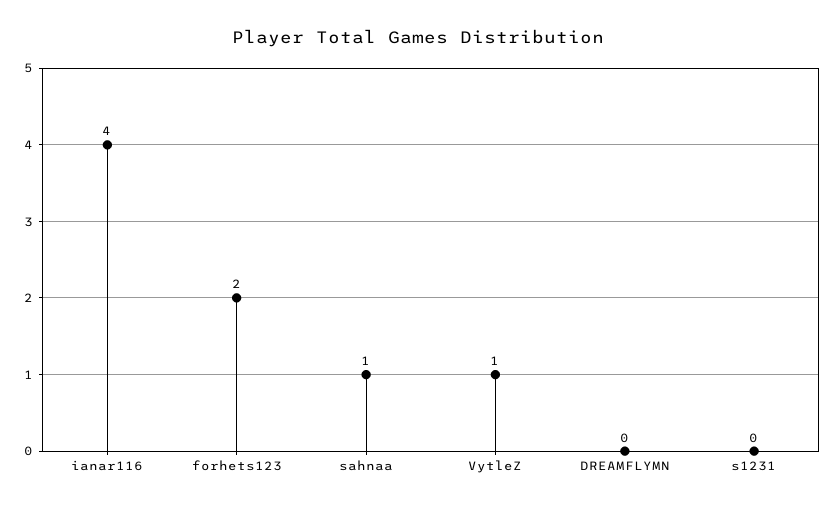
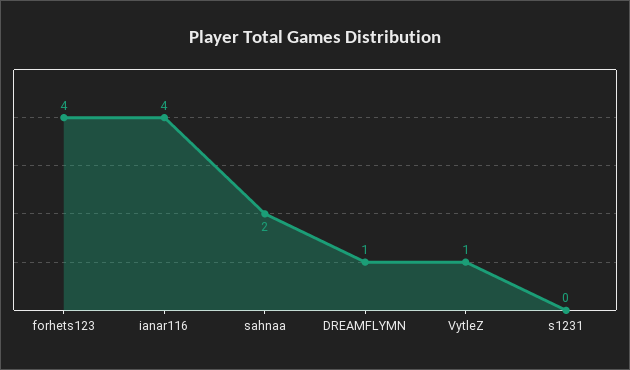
  {
    "ianar116": 4,
-   "forhets123": 2,
+   "forhets123": 4,
-   "sahnaa": 1,
+   "sahnaa": 2,
    "VytleZ": 1,
-   "DREAMFLYMN": 0,
+   "DREAMFLYMN": 1,
    "s1231": 0
  }

